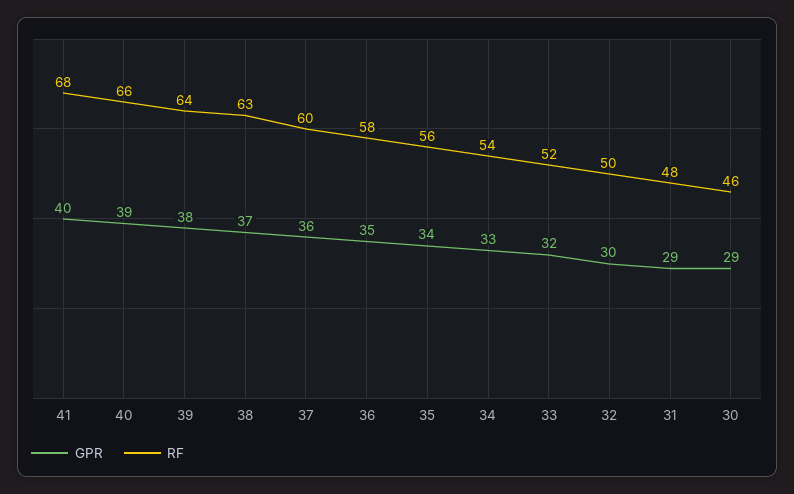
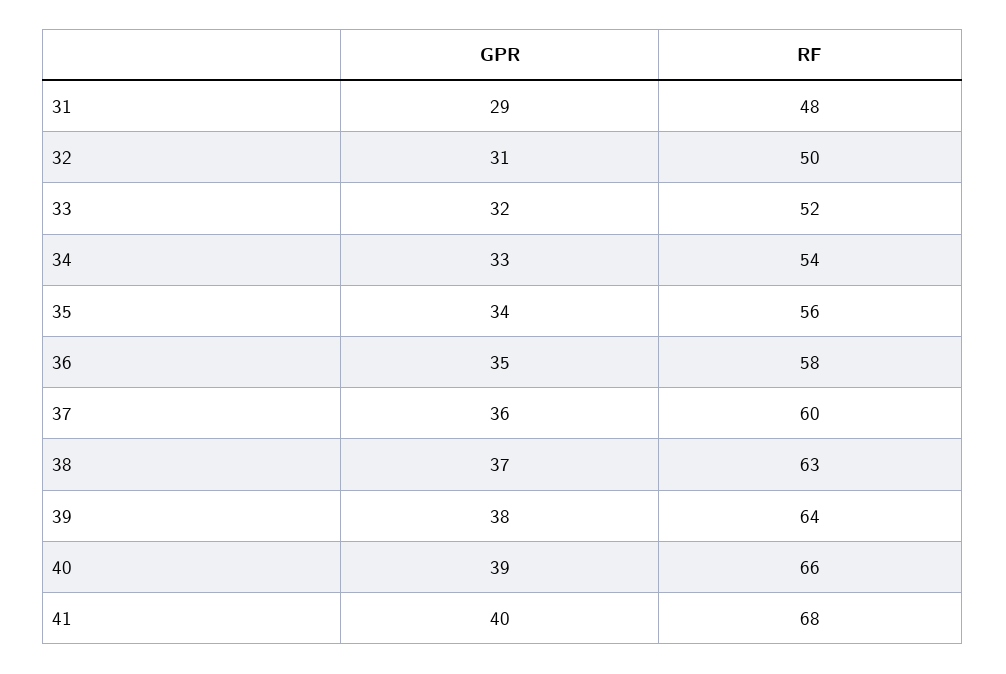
  {
    "GPR": {
      "41": 40,
      "40": 39,
      "39": 38,
      "38": 37,
      "37": 36,
      "36": 35,
      "35": 34,
      "34": 33,
      "33": 32,
-     "32": 30,
+     "32": 31,
-     "31": 29,
+     "31": 29
-     "30": 29
    },
    "RF": {
      "41": 68,
      "40": 66,
      "39": 64,
      "38": 63,
      "37": 60,
      "36": 58,
      "35": 56,
      "34": 54,
      "33": 52,
      "32": 50,
-     "31": 48,
+     "31": 48
-     "30": 46
    }
  }

